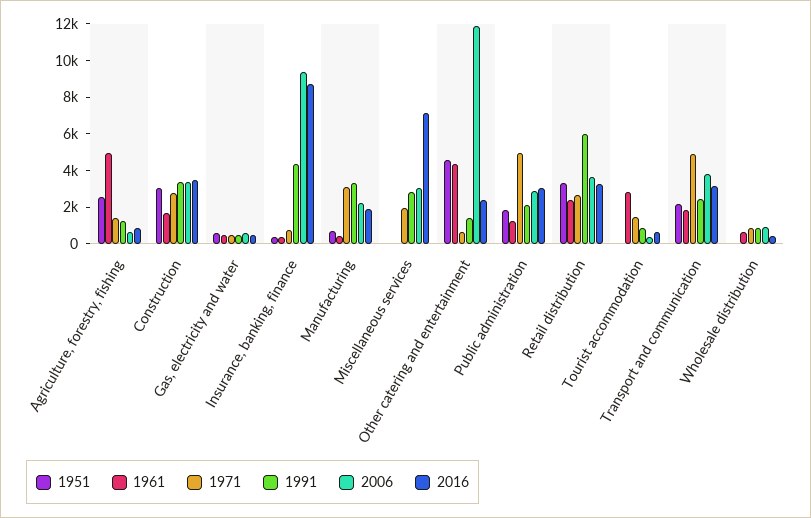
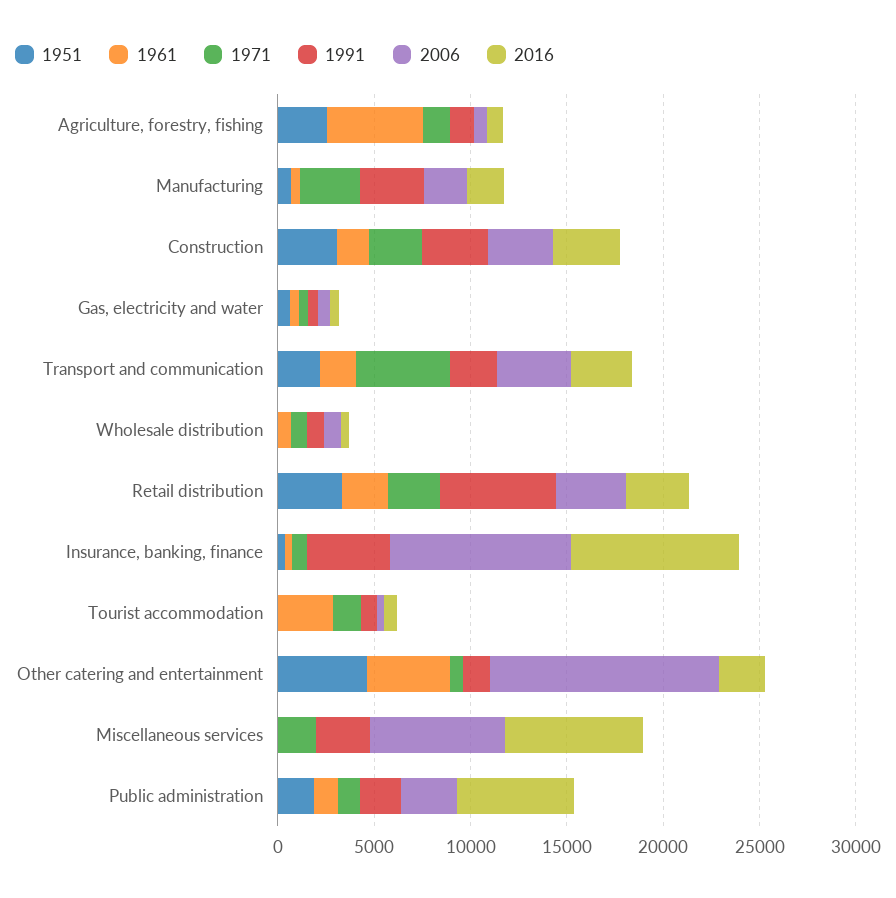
  {
    "1951": {
      "Agriculture, forestry, fishing": 2500,
      "Construction": 3000,
      "Gas, electricity and water": 500,
      "Insurance, banking, finance": 500,
      "Manufacturing": 500,
      "Miscellaneous services": 0,
      "Other catering and entertainment": 4500,
      "Public administration": 2000,
      "Retail distribution": 3500,
      "Tourist accommodation": 0,
      "Transport and communication": 2000,
      "Wholesale distribution": 0
    },
    "1961": {
      "Agriculture, forestry, fishing": 5000,
      "Construction": 1500,
      "Gas, electricity and water": 500,
      "Insurance, banking, finance": 500,
      "Manufacturing": 500,
      "Miscellaneous services": 0,
      "Other catering and entertainment": 4500,
      "Public administration": 1500,
      "Retail distribution": 2500,
      "Tourist accommodation": 3000,
      "Transport and communication": 2000,
      "Wholesale distribution": 500
    },
    "1971": {
      "Agriculture, forestry, fishing": 1500,
      "Construction": 3000,
      "Gas, electricity and water": 500,
      "Insurance, banking, finance": 1000,
      "Manufacturing": 3000,
      "Miscellaneous services": 2000,
      "Other catering and entertainment": 500,
-     "Public administration": 5000,
+     "Public administration": 1000,
      "Retail distribution": 2500,
      "Tourist accommodation": 1500,
      "Transport and communication": 5000,
      "Wholesale distribution": 1000
    },
    "1991": {
      "Agriculture, forestry, fishing": 1000,
      "Construction": 3500,
      "Gas, electricity and water": 500,
      "Insurance, banking, finance": 4500,
      "Manufacturing": 3500,
      "Miscellaneous services": 3000,
      "Other catering and entertainment": 1500,
      "Public administration": 2000,
      "Retail distribution": 6000,
      "Tourist accommodation": 1000,
      "Transport and communication": 2500,
      "Wholesale distribution": 1000
    },
    "2006": {
      "Agriculture, forestry, fishing": 500,
      "Construction": 3500,
      "Gas, electricity and water": 500,
      "Insurance, banking, finance": 9500,
      "Manufacturing": 2000,
-     "Miscellaneous services": 3000,
+     "Miscellaneous services": 7000,
      "Other catering and entertainment": 12000,
      "Public administration": 3000,
      "Retail distribution": 3500,
      "Tourist accommodation": 500,
      "Transport and communication": 4000,
      "Wholesale distribution": 1000
    },
    "2016": {
      "Agriculture, forestry, fishing": 1000,
      "Construction": 3500,
      "Gas, electricity and water": 500,
      "Insurance, banking, finance": 8500,
      "Manufacturing": 2000,
      "Miscellaneous services": 7000,
      "Other catering and entertainment": 2500,
-     "Public administration": 3000,
+     "Public administration": 6000,
      "Retail distribution": 3500,
      "Tourist accommodation": 500,
      "Transport and communication": 3000,
      "Wholesale distribution": 500
    }
  }

